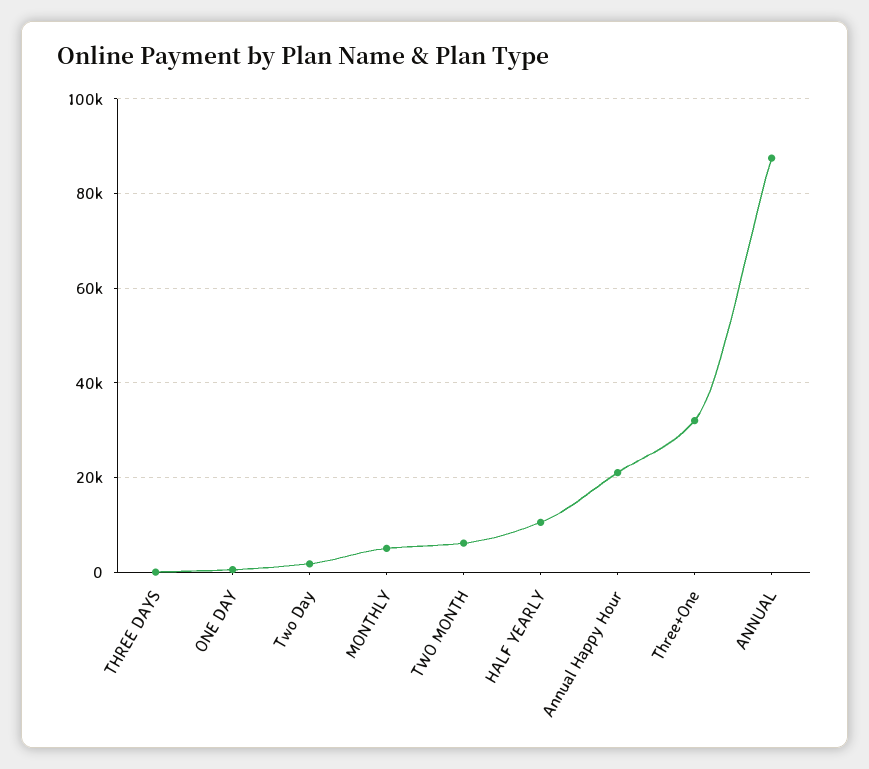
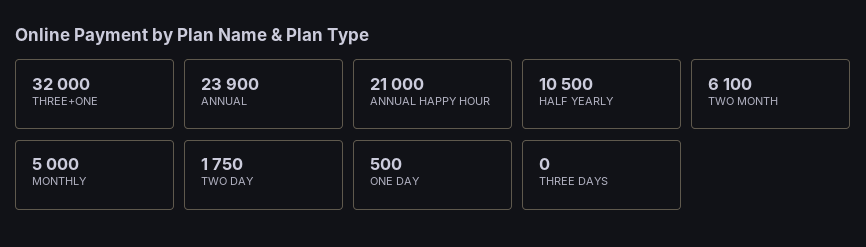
  {
    "THREE DAYS": 0,
    "ONE DAY": 500,
    "Two Day": 1750,
    "MONTHLY": 5000,
    "TWO MONTH": 6100,
    "HALF YEARLY": 10500,
    "Annual Happy Hour": 21000,
    "Three+One": 32000,
-   "ANNUAL": 88000
+   "ANNUAL": 23900
  }

